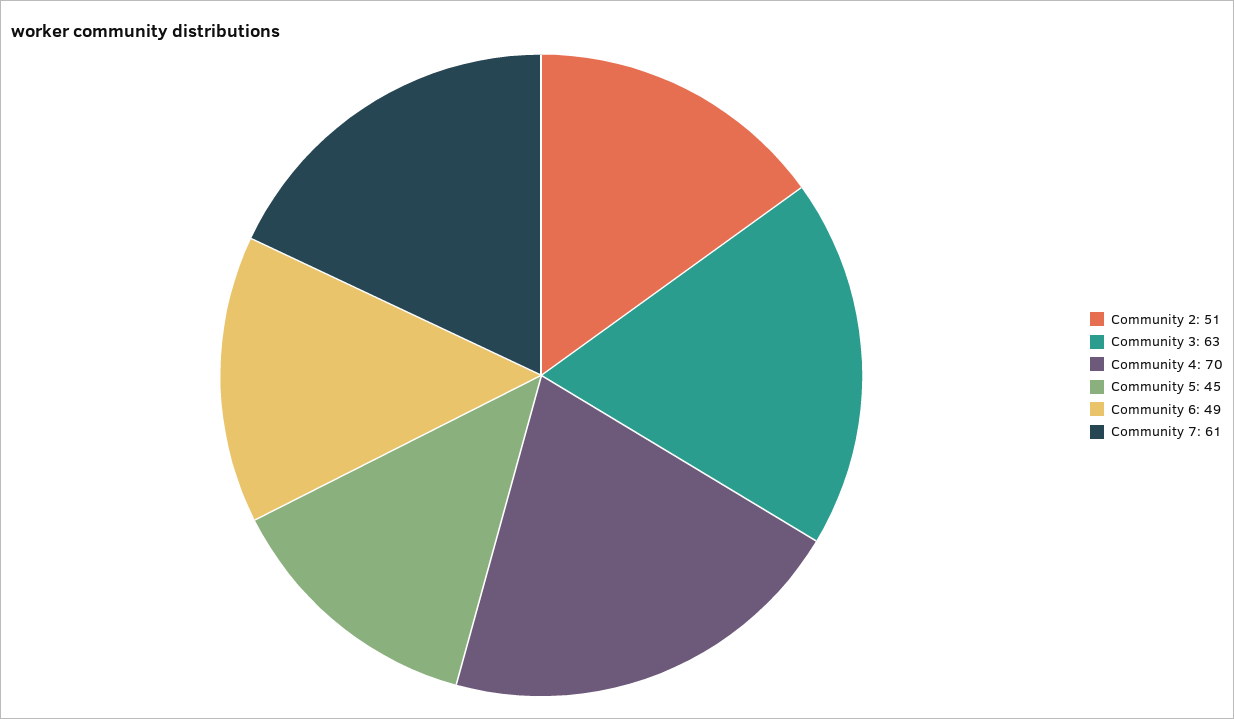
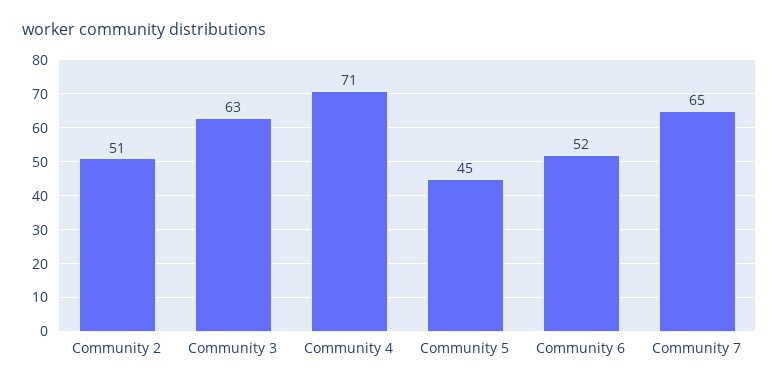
  {
    "Community 2": 51,
    "Community 3": 63,
-   "Community 4": 70,
+   "Community 4": 71,
    "Community 5": 45,
-   "Community 6": 49,
+   "Community 6": 52,
-   "Community 7": 61
+   "Community 7": 65
  }

